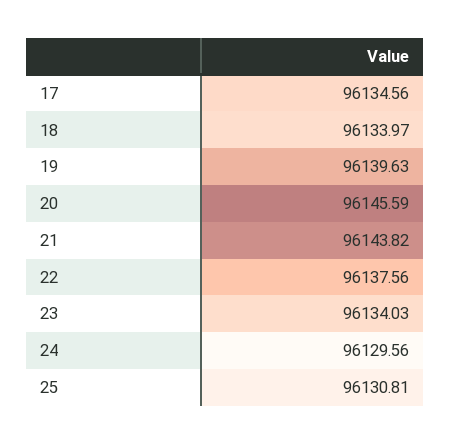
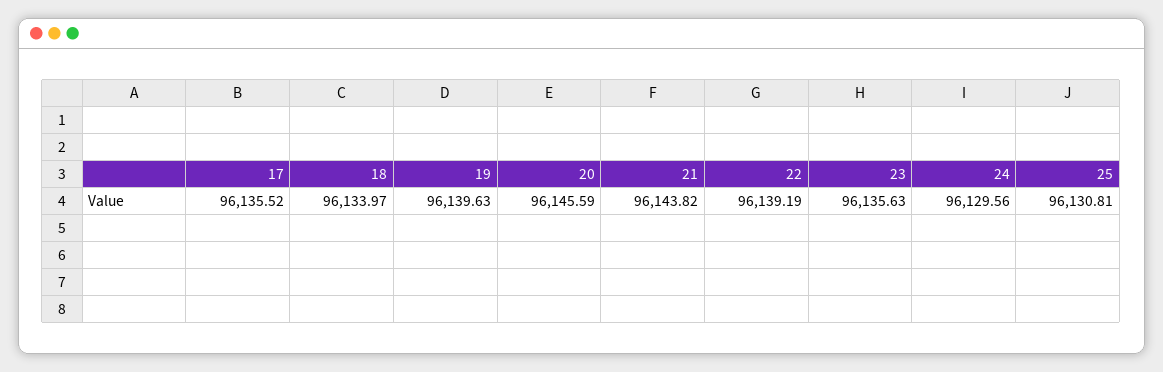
  {
-   "17": 96134.56,
+   "17": 96135.52,
    "18": 96133.97,
    "19": 96139.63,
    "20": 96145.59,
    "21": 96143.82,
-   "22": 96137.56,
+   "22": 96139.19,
-   "23": 96134.03,
+   "23": 96135.63,
    "24": 96129.56,
    "25": 96130.81
  }

